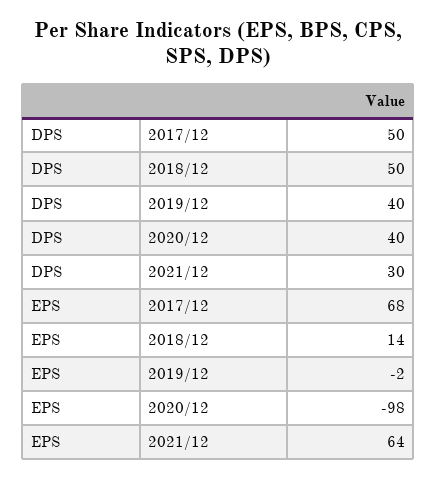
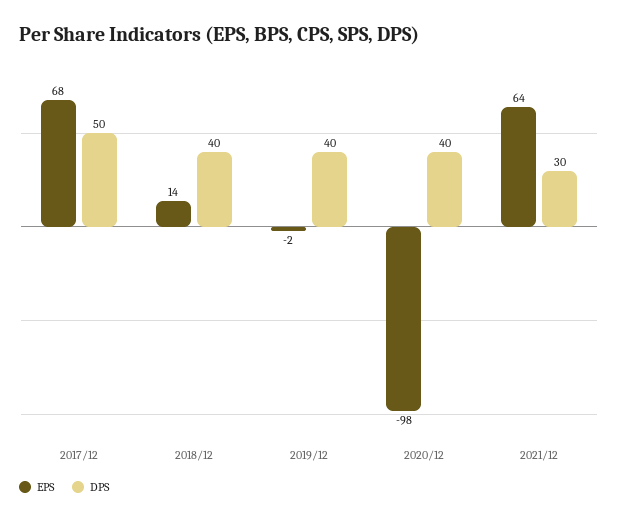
  {
    "DPS": {
      "2017/12": 50,
-     "2018/12": 50,
+     "2018/12": 40,
      "2019/12": 40,
      "2020/12": 40,
      "2021/12": 30
    },
    "EPS": {
      "2017/12": 68,
      "2018/12": 14,
      "2019/12": -2,
      "2020/12": -98,
      "2021/12": 64
    }
  }

